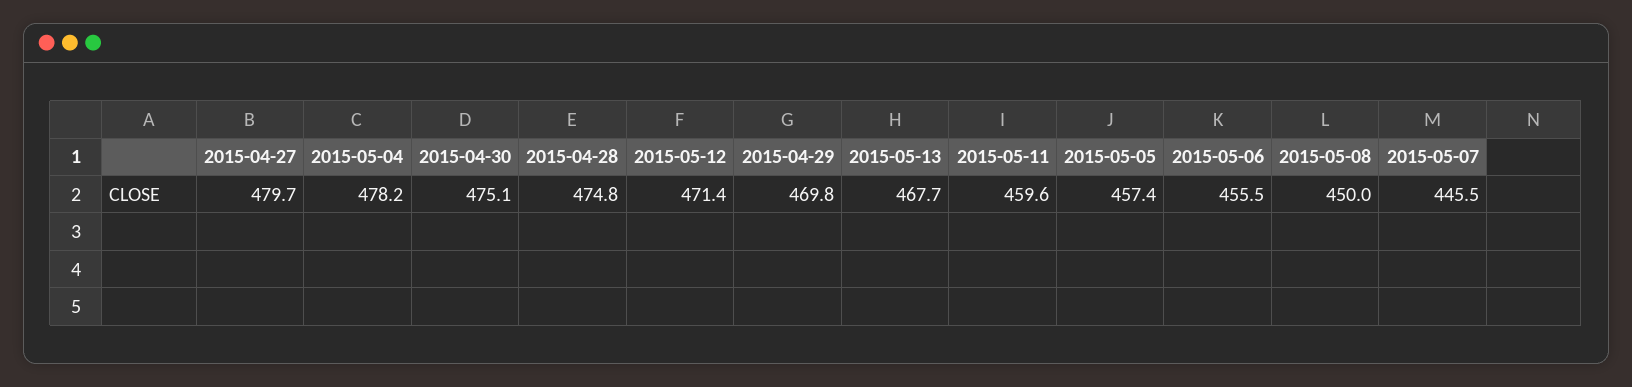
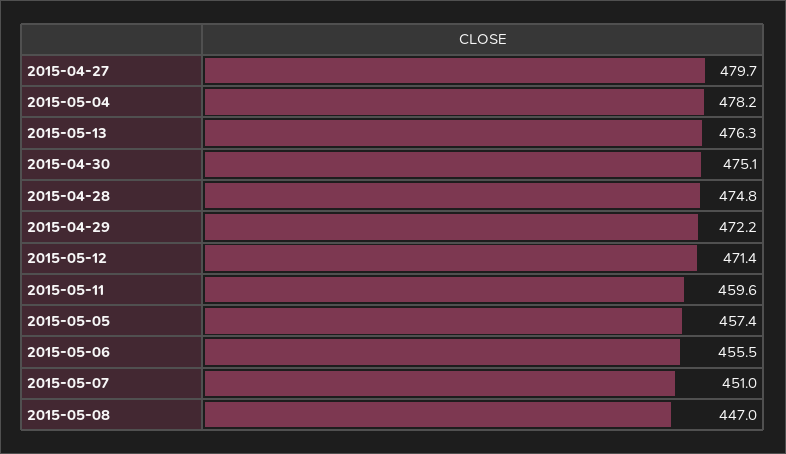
  {
    "2015-04-27": 479.7,
    "2015-05-04": 478.2,
    "2015-04-30": 475.1,
    "2015-04-28": 474.8,
    "2015-05-12": 471.4,
-   "2015-04-29": 469.8,
+   "2015-04-29": 472.2,
-   "2015-05-13": 467.7,
+   "2015-05-13": 476.3,
    "2015-05-11": 459.6,
    "2015-05-05": 457.4,
    "2015-05-06": 455.5,
-   "2015-05-08": 450,
+   "2015-05-08": 447,
-   "2015-05-07": 445.5
+   "2015-05-07": 451
  }

